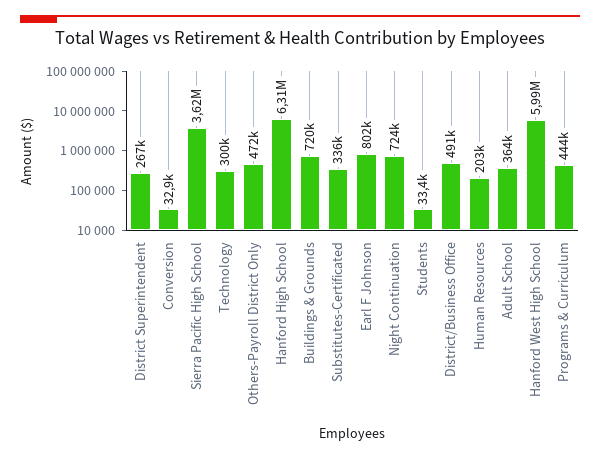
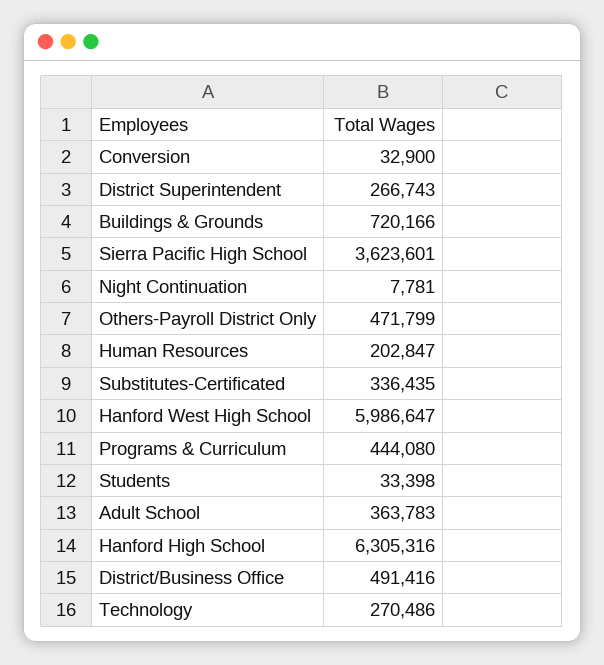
  {
    "District Superintendent": 266743,
    "Conversion": 32900,
    "Sierra Pacific High School": 3623601,
-   "Technology": 300000,
+   "Technology": 270486,
    "Others-Payroll District Only": 471799,
    "Hanford High School": 6305316,
    "Buildings & Grounds": 720166,
    "Substitutes-Certificated": 336435,
-   "Earl F Johnson": 802000,
-   "Night Continuation": 724000,
+   "Night Continuation": 7781,
    "Students": 33398,
    "District/Business Office": 491416,
    "Human Resources": 202847,
    "Adult School": 363783,
    "Hanford West High School": 5986647,
    "Programs & Curriculum": 444080
  }

